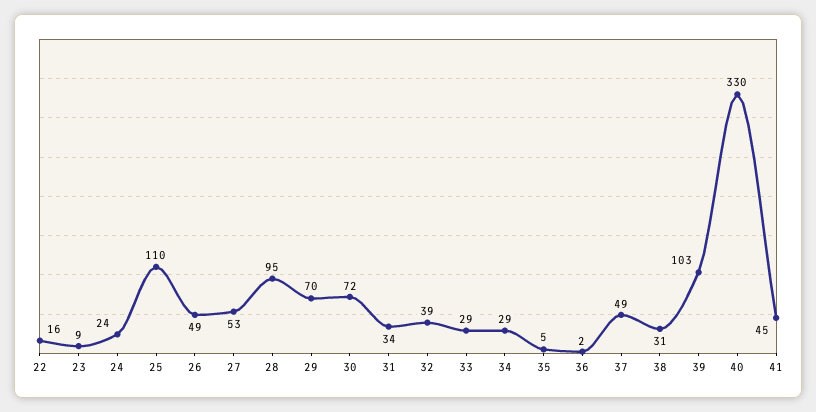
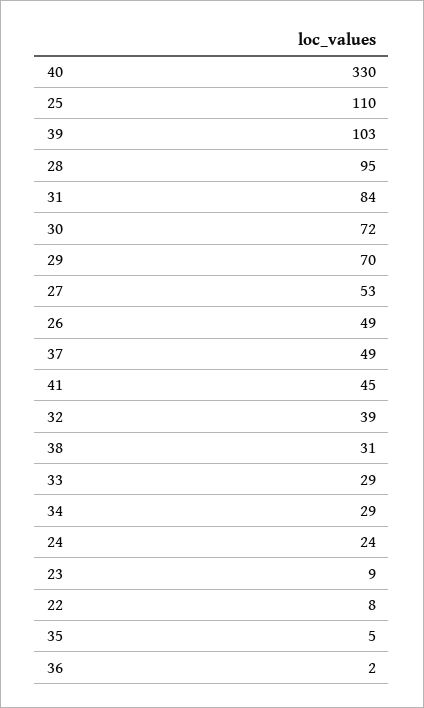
  {
-   "22": 16,
+   "22": 8,
    "23": 9,
    "24": 24,
    "25": 110,
    "26": 49,
    "27": 53,
    "28": 95,
    "29": 70,
    "30": 72,
-   "31": 34,
+   "31": 84,
    "32": 39,
    "33": 29,
    "34": 29,
    "35": 5,
    "36": 2,
    "37": 49,
    "38": 31,
    "39": 103,
    "40": 330,
    "41": 45
  }

